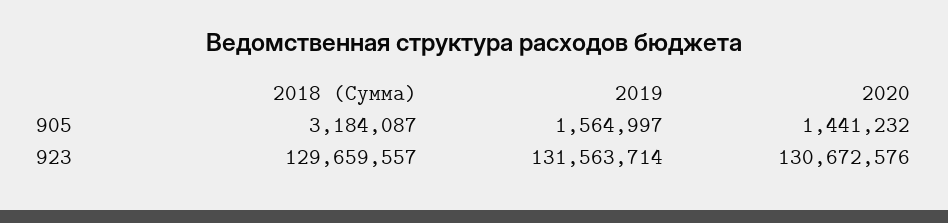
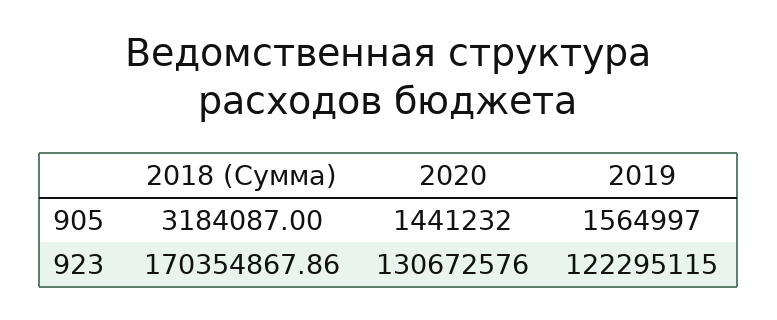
  {
    "2018 (Сумма)": {
      "905": 3184087,
-     "923": 129659557
+     "923": 170354867.86
    },
    "2019": {
      "905": 1564997,
-     "923": 131563714
+     "923": 122295115
    },
    "2020": {
      "905": 1441232,
      "923": 130672576
    }
  }

